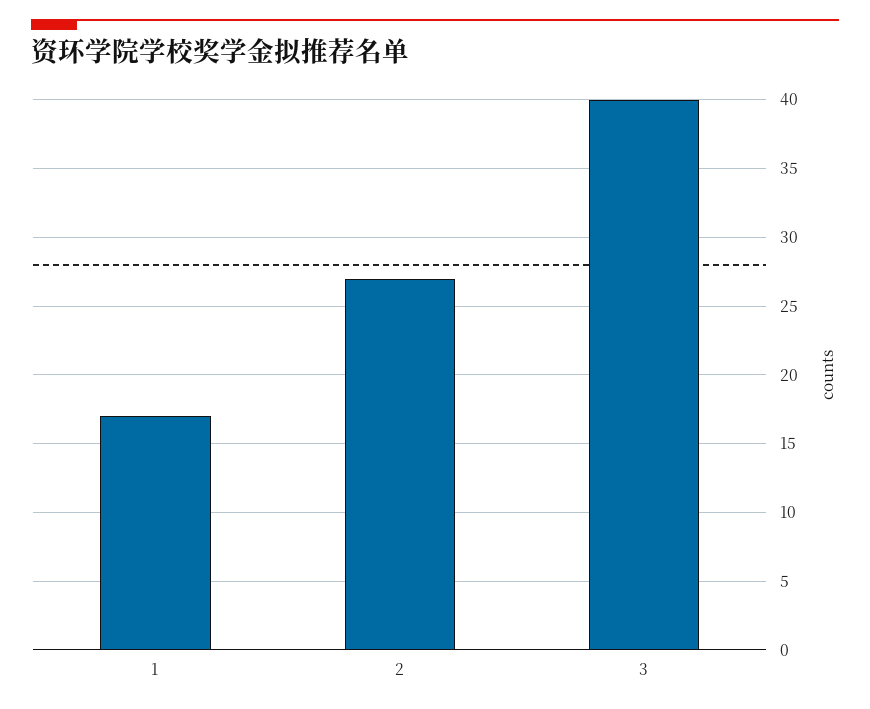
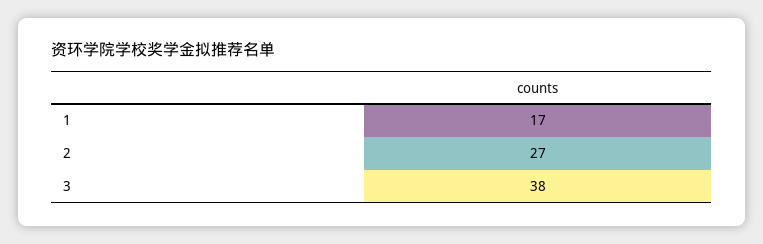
  {
    "1": 17,
    "2": 27,
-   "3": 40
+   "3": 38
  }

